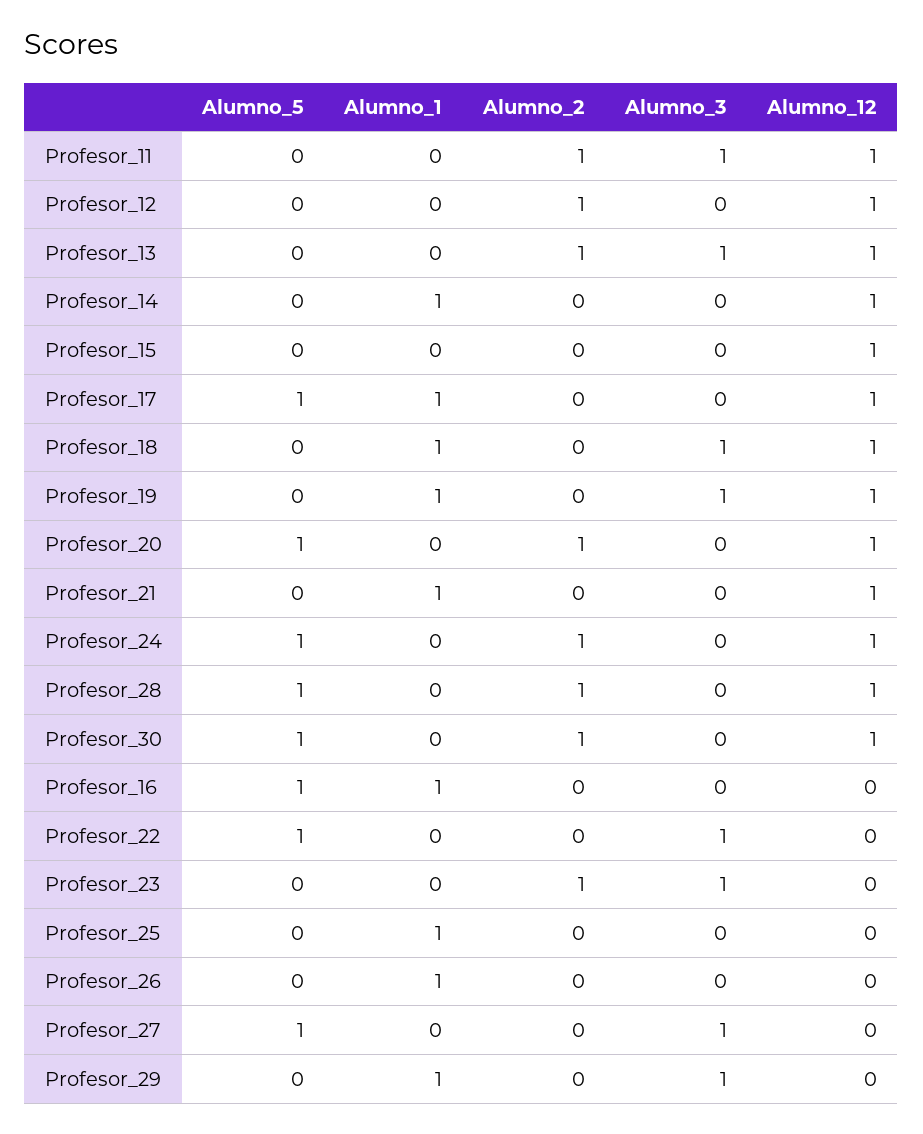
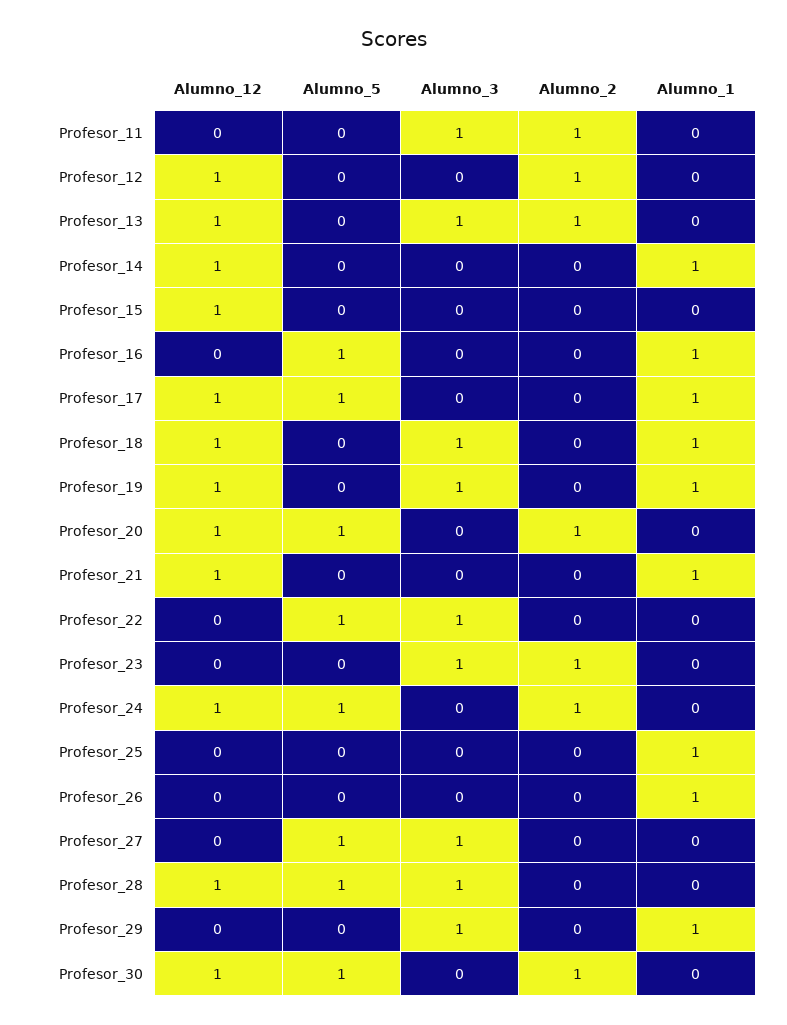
  {
    "Alumno_5": {
      "Profesor_11": 0,
      "Profesor_12": 0,
      "Profesor_13": 0,
      "Profesor_14": 0,
      "Profesor_15": 0,
      "Profesor_17": 1,
      "Profesor_18": 0,
      "Profesor_19": 0,
      "Profesor_20": 1,
      "Profesor_21": 0,
      "Profesor_24": 1,
      "Profesor_28": 1,
      "Profesor_30": 1,
      "Profesor_16": 1,
      "Profesor_22": 1,
      "Profesor_23": 0,
      "Profesor_25": 0,
      "Profesor_26": 0,
      "Profesor_27": 1,
      "Profesor_29": 0
    },
    "Alumno_1": {
      "Profesor_11": 0,
      "Profesor_12": 0,
      "Profesor_13": 0,
      "Profesor_14": 1,
      "Profesor_15": 0,
      "Profesor_17": 1,
      "Profesor_18": 1,
      "Profesor_19": 1,
      "Profesor_20": 0,
      "Profesor_21": 1,
      "Profesor_24": 0,
      "Profesor_28": 0,
      "Profesor_30": 0,
      "Profesor_16": 1,
      "Profesor_22": 0,
      "Profesor_23": 0,
      "Profesor_25": 1,
      "Profesor_26": 1,
      "Profesor_27": 0,
      "Profesor_29": 1
    },
    "Alumno_2": {
      "Profesor_11": 1,
      "Profesor_12": 1,
      "Profesor_13": 1,
      "Profesor_14": 0,
      "Profesor_15": 0,
      "Profesor_17": 0,
      "Profesor_18": 0,
      "Profesor_19": 0,
      "Profesor_20": 1,
      "Profesor_21": 0,
      "Profesor_24": 1,
-     "Profesor_28": 1,
+     "Profesor_28": 0,
      "Profesor_30": 1,
      "Profesor_16": 0,
      "Profesor_22": 0,
      "Profesor_23": 1,
      "Profesor_25": 0,
      "Profesor_26": 0,
      "Profesor_27": 0,
      "Profesor_29": 0
    },
    "Alumno_3": {
      "Profesor_11": 1,
      "Profesor_12": 0,
      "Profesor_13": 1,
      "Profesor_14": 0,
      "Profesor_15": 0,
      "Profesor_17": 0,
      "Profesor_18": 1,
      "Profesor_19": 1,
      "Profesor_20": 0,
      "Profesor_21": 0,
      "Profesor_24": 0,
-     "Profesor_28": 0,
+     "Profesor_28": 1,
      "Profesor_30": 0,
      "Profesor_16": 0,
      "Profesor_22": 1,
      "Profesor_23": 1,
      "Profesor_25": 0,
      "Profesor_26": 0,
      "Profesor_27": 1,
      "Profesor_29": 1
    },
    "Alumno_12": {
-     "Profesor_11": 1,
+     "Profesor_11": 0,
      "Profesor_12": 1,
      "Profesor_13": 1,
      "Profesor_14": 1,
      "Profesor_15": 1,
      "Profesor_17": 1,
      "Profesor_18": 1,
      "Profesor_19": 1,
      "Profesor_20": 1,
      "Profesor_21": 1,
      "Profesor_24": 1,
      "Profesor_28": 1,
      "Profesor_30": 1,
      "Profesor_16": 0,
      "Profesor_22": 0,
      "Profesor_23": 0,
      "Profesor_25": 0,
      "Profesor_26": 0,
      "Profesor_27": 0,
      "Profesor_29": 0
    }
  }

